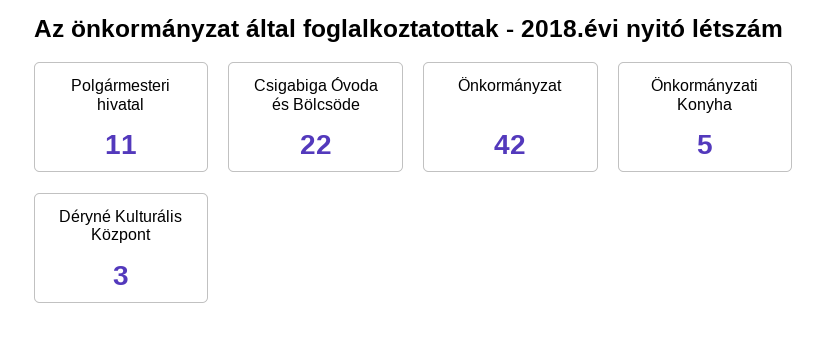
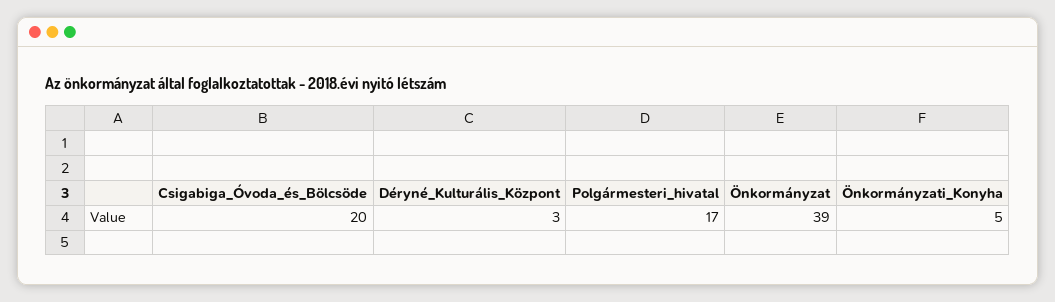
  {
-   "Polgármesteri hivatal": 11,
+   "Polgármesteri hivatal": 17,
-   "Csigabiga Óvoda és Bölcsöde": 22,
+   "Csigabiga Óvoda és Bölcsöde": 20,
-   "Önkormányzat": 42,
+   "Önkormányzat": 39,
    "Önkormányzati Konyha": 5,
    "Déryné Kulturális Központ": 3
  }

